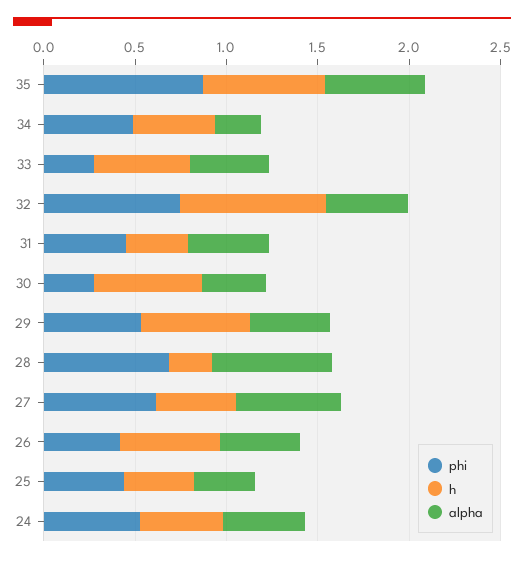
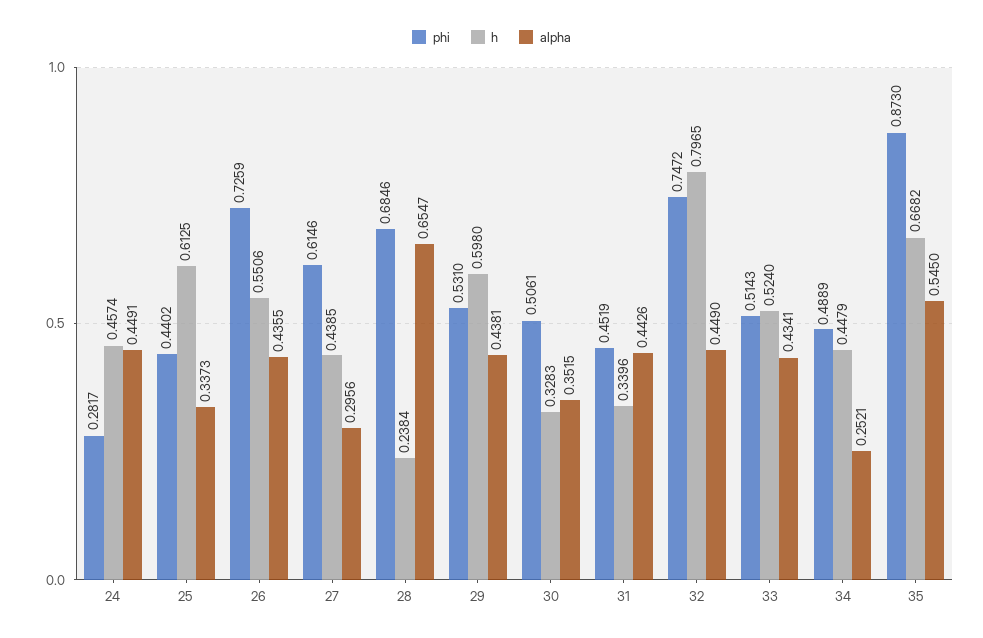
  {
    "phi": {
      "35": 0.873,
      "34": 0.4889,
-     "33": 0.3,
+     "33": 0.5143,
      "32": 0.7472,
      "31": 0.4519,
-     "30": 0.3,
+     "30": 0.5061,
      "29": 0.531,
      "28": 0.6846,
      "27": 0.6146,
-     "26": 0.4,
+     "26": 0.7259,
      "25": 0.4402,
-     "24": 0.5
+     "24": 0.2817
    },
    "h": {
      "35": 0.6682,
      "34": 0.4479,
      "33": 0.524,
      "32": 0.7965,
      "31": 0.3396,
-     "30": 0.6,
+     "30": 0.3283,
      "29": 0.598,
      "28": 0.2384,
      "27": 0.4385,
      "26": 0.5506,
-     "25": 0.4,
+     "25": 0.6125,
      "24": 0.4574
    },
    "alpha": {
      "35": 0.545,
      "34": 0.2521,
      "33": 0.4341,
      "32": 0.449,
      "31": 0.4426,
      "30": 0.3515,
      "29": 0.4381,
      "28": 0.6547,
-     "27": 0.6,
+     "27": 0.2956,
      "26": 0.4355,
      "25": 0.3373,
      "24": 0.4491
    }
  }

